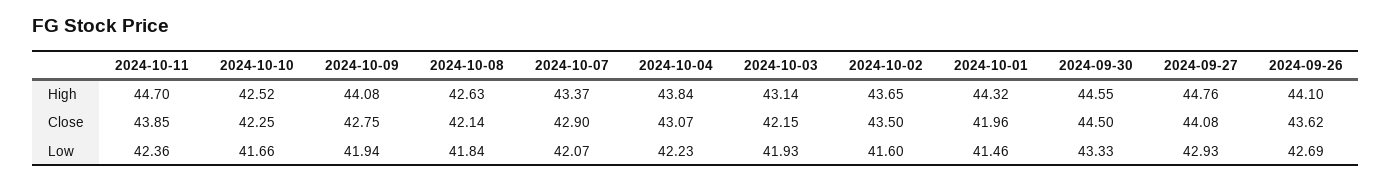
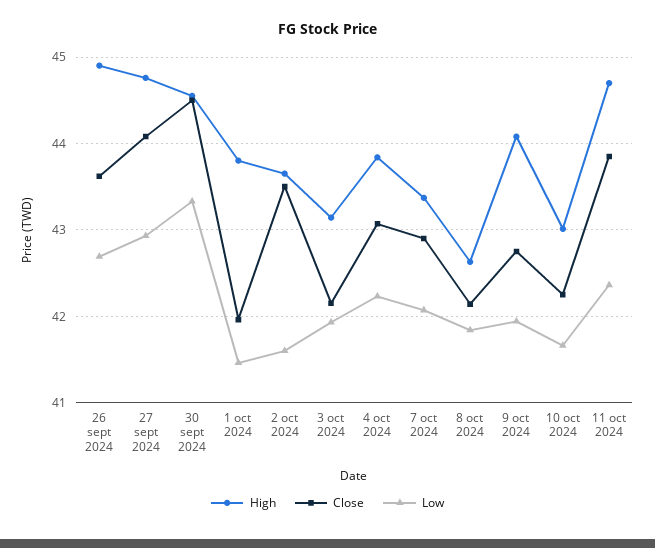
  {
    "High": {
      "2024-10-11": 44.7,
-     "2024-10-10": 42.52,
+     "2024-10-10": 43,
      "2024-10-09": 44.08,
      "2024-10-08": 42.63,
      "2024-10-07": 43.37,
      "2024-10-04": 43.84,
      "2024-10-03": 43.14,
      "2024-10-02": 43.65,
-     "2024-10-01": 44.32,
+     "2024-10-01": 43.8,
      "2024-09-30": 44.55,
      "2024-09-27": 44.76,
-     "2024-09-26": 44.1
+     "2024-09-26": 44.9
    },
    "Close": {
      "2024-10-11": 43.85,
      "2024-10-10": 42.25,
      "2024-10-09": 42.75,
      "2024-10-08": 42.14,
      "2024-10-07": 42.9,
      "2024-10-04": 43.07,
      "2024-10-03": 42.15,
      "2024-10-02": 43.5,
      "2024-10-01": 41.96,
      "2024-09-30": 44.5,
      "2024-09-27": 44.08,
      "2024-09-26": 43.62
    },
    "Low": {
      "2024-10-11": 42.36,
      "2024-10-10": 41.66,
      "2024-10-09": 41.94,
      "2024-10-08": 41.84,
      "2024-10-07": 42.07,
      "2024-10-04": 42.23,
      "2024-10-03": 41.93,
      "2024-10-02": 41.6,
      "2024-10-01": 41.46,
      "2024-09-30": 43.33,
      "2024-09-27": 42.93,
      "2024-09-26": 42.69
    }
  }

